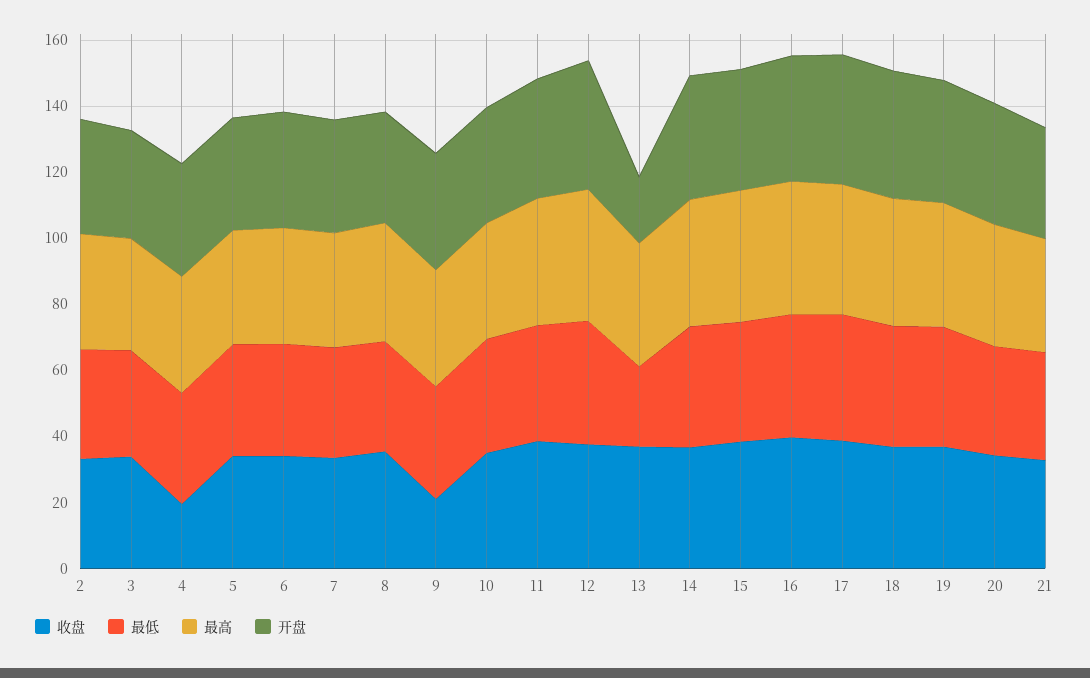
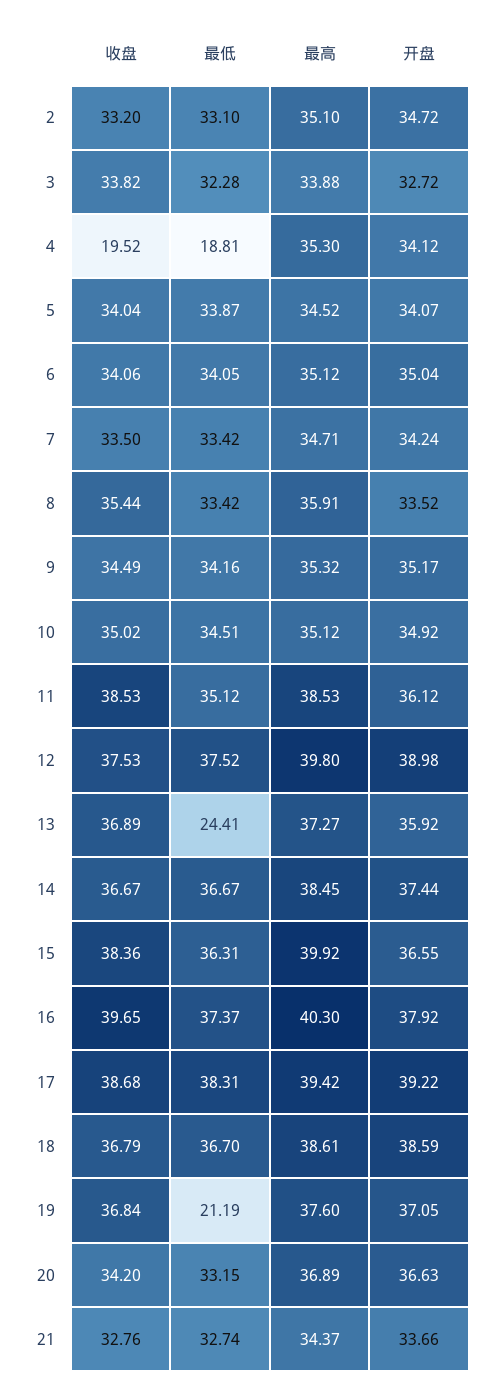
  {
    "收盘": {
      "2": 33.2,
      "3": 33.82,
      "4": 19.52,
      "5": 34.04,
      "6": 34.06,
      "7": 33.5,
      "8": 35.44,
-     "9": 20,
+     "9": 34.49,
      "10": 35.02,
      "11": 38.53,
      "12": 37.53,
      "13": 36.89,
      "14": 36.67,
      "15": 38.36,
      "16": 39.65,
      "17": 38.68,
      "18": 36.79,
      "19": 36.84,
      "20": 34.2,
      "21": 32.76
    },
    "最低": {
      "2": 33.1,
      "3": 32.28,
-     "4": 35,
+     "4": 18.81,
      "5": 33.87,
      "6": 34.05,
      "7": 33.42,
      "8": 33.42,
      "9": 34.16,
      "10": 34.51,
      "11": 35.12,
      "12": 37.52,
      "13": 24.41,
      "14": 36.67,
      "15": 36.31,
      "16": 37.37,
      "17": 38.31,
      "18": 36.7,
-     "19": 35,
+     "19": 21.19,
      "20": 33.15,
      "21": 32.74
    },
    "最高": {
      "2": 35.1,
      "3": 33.88,
      "4": 35.3,
      "5": 34.52,
      "6": 35.12,
      "7": 34.71,
      "8": 35.91,
      "9": 35.32,
      "10": 35.12,
      "11": 38.53,
      "12": 39.8,
      "13": 37.27,
      "14": 38.45,
      "15": 39.92,
      "16": 40.3,
      "17": 39.42,
      "18": 38.61,
      "19": 37.6,
      "20": 36.89,
      "21": 34.37
    },
    "开盘": {
      "2": 34.72,
      "3": 32.72,
      "4": 34.12,
      "5": 34.07,
      "6": 35.04,
      "7": 34.24,
      "8": 33.52,
      "9": 35.17,
      "10": 34.92,
      "11": 36.12,
      "12": 38.98,
-     "13": 20,
+     "13": 35.92,
      "14": 37.44,
      "15": 36.55,
      "16": 37.92,
      "17": 39.22,
      "18": 38.59,
      "19": 37.05,
      "20": 36.63,
      "21": 33.66
    }
  }

